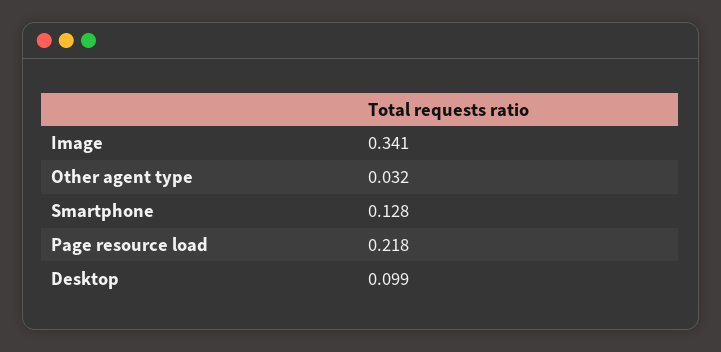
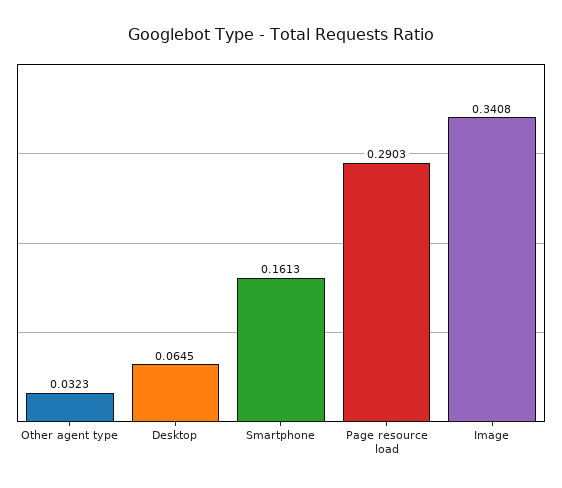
  {
    "Image": 0.3408,
    "Other agent type": 0.0323,
-   "Smartphone": 0.128,
+   "Smartphone": 0.1613,
-   "Page resource load": 0.218,
+   "Page resource load": 0.2903,
-   "Desktop": 0.099
+   "Desktop": 0.0645
  }

